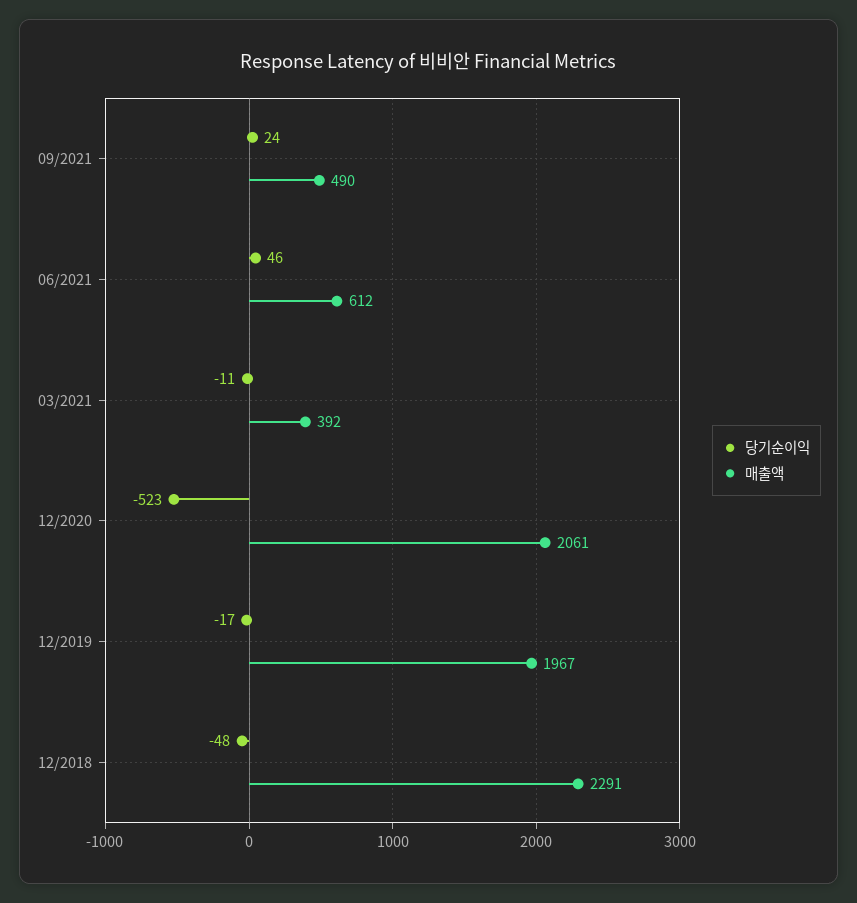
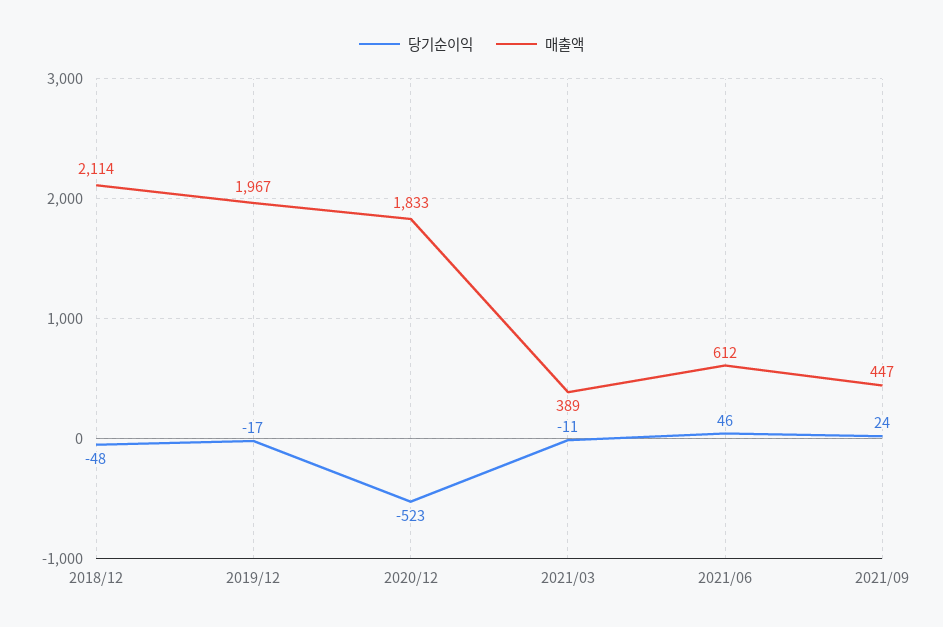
  {
    "당기순이익": {
      "09/2021": 24,
      "06/2021": 46,
      "03/2021": -11,
      "12/2020": -523,
      "12/2019": -17,
      "12/2018": -48
    },
    "매출액": {
-     "09/2021": 490,
+     "09/2021": 447,
      "06/2021": 612,
-     "03/2021": 392,
+     "03/2021": 389,
-     "12/2020": 2061,
+     "12/2020": 1833,
      "12/2019": 1967,
-     "12/2018": 2291
+     "12/2018": 2114
    }
  }

